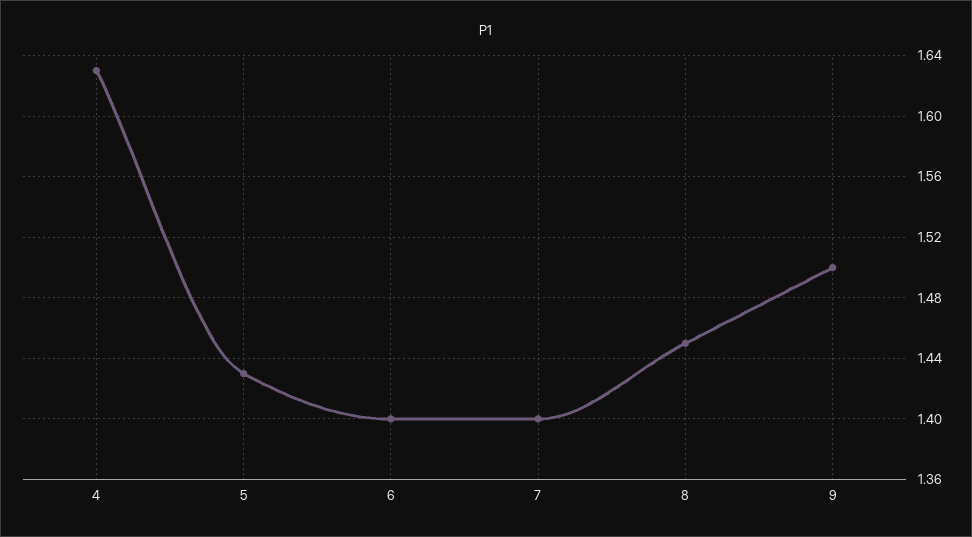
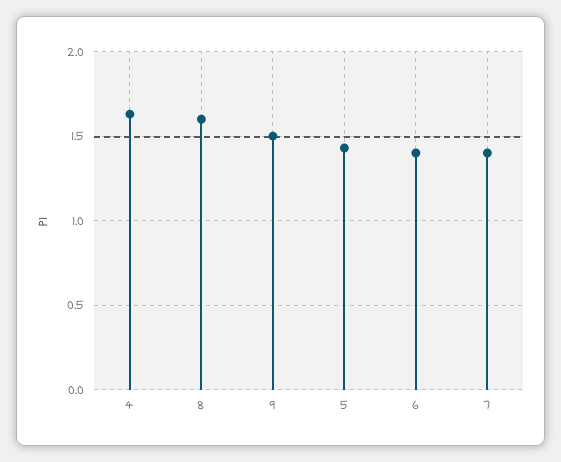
  {
    "4": 1.63,
    "5": 1.43,
    "6": 1.4,
    "7": 1.4,
-   "8": 1.45,
+   "8": 1.6,
    "9": 1.5
  }

